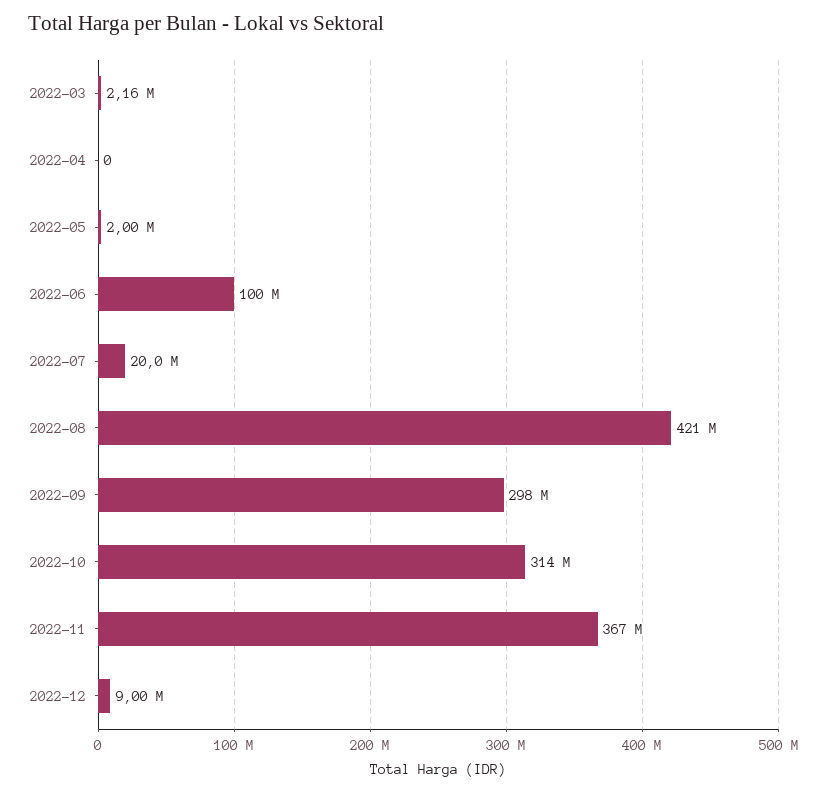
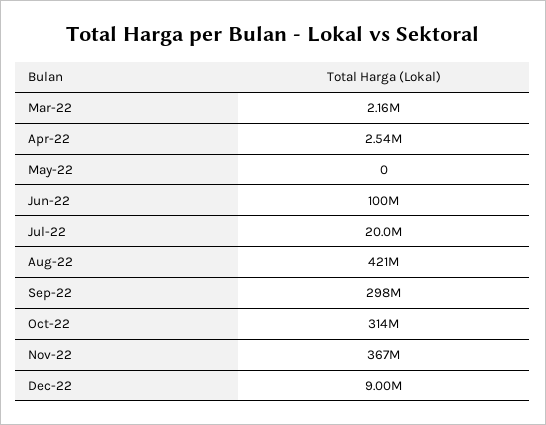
  {
    "2022-03": 2160000,
-   "2022-04": 0,
+   "2022-04": 2540000,
-   "2022-05": 2000000,
+   "2022-05": 0,
    "2022-06": 100000000,
    "2022-07": 20000000,
    "2022-08": 421000000,
    "2022-09": 298000000,
    "2022-10": 314000000,
    "2022-11": 367000000,
    "2022-12": 9000000
  }

